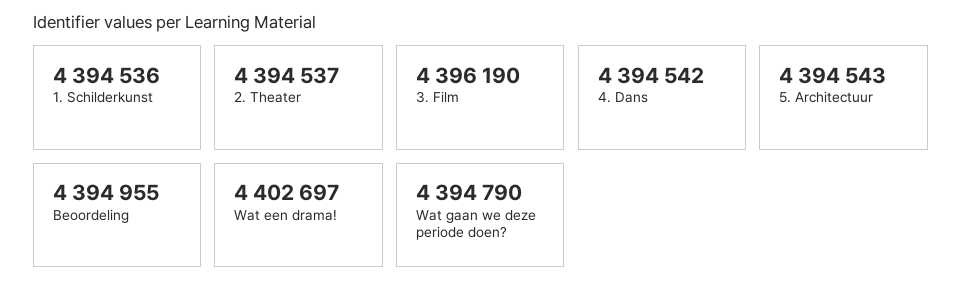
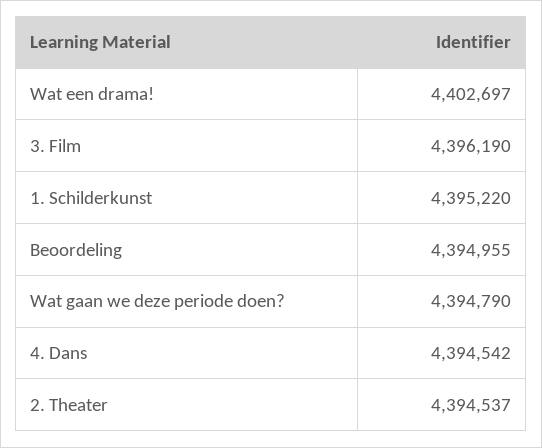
  {
-   "1. Schilderkunst": 4394536,
+   "1. Schilderkunst": 4395220,
    "2. Theater": 4394537,
    "3. Film": 4396190,
    "4. Dans": 4394542,
-   "5. Architectuur": 4394543,
    "Beoordeling": 4394955,
    "Wat een drama!": 4402697,
    "Wat gaan we deze periode doen?": 4394790
  }

